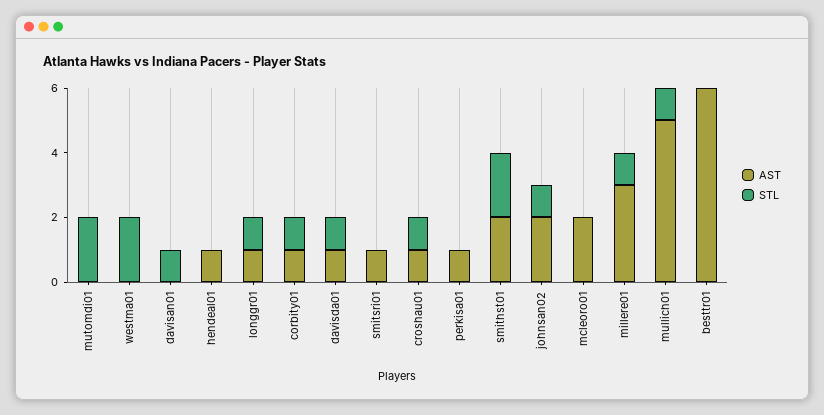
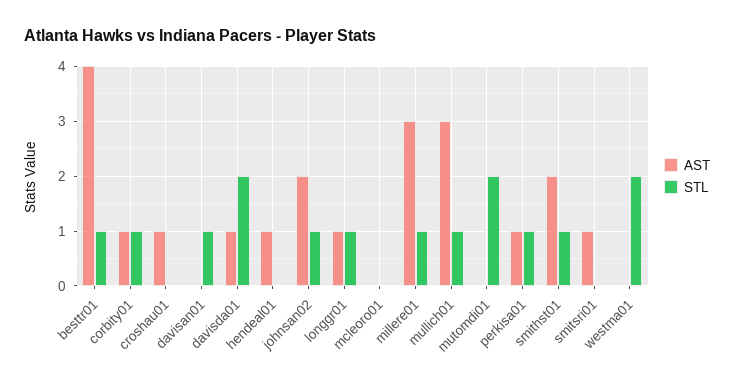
  {
    "AST": {
      "mutomdi01": 0,
      "westma01": 0,
      "davisan01": 0,
      "hendeal01": 1,
      "longgr01": 1,
      "corbity01": 1,
      "davisda01": 1,
      "smitsri01": 1,
      "croshau01": 1,
      "perkisa01": 1,
      "smithst01": 2,
      "johnsan02": 2,
-     "mcleoro01": 2,
+     "mcleoro01": 0,
      "millere01": 3,
-     "mullich01": 5,
+     "mullich01": 3,
-     "besttr01": 6
+     "besttr01": 4
    },
    "STL": {
      "mutomdi01": 2,
      "westma01": 2,
      "davisan01": 1,
      "hendeal01": 0,
      "longgr01": 1,
      "corbity01": 1,
-     "davisda01": 1,
+     "davisda01": 2,
      "smitsri01": 0,
-     "croshau01": 1,
+     "croshau01": 0,
-     "perkisa01": 0,
+     "perkisa01": 1,
-     "smithst01": 2,
+     "smithst01": 1,
      "johnsan02": 1,
      "mcleoro01": 0,
      "millere01": 1,
      "mullich01": 1,
-     "besttr01": 0
+     "besttr01": 1
    }
  }

